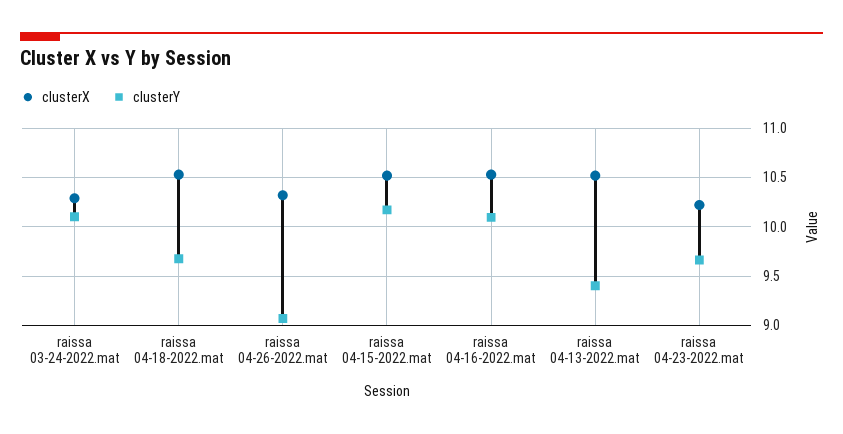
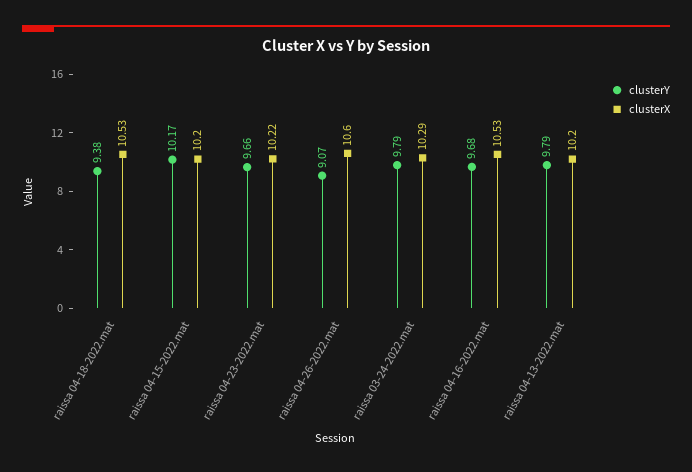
  {
    "clusterX": {
      "raissa 03-24-2022.mat": 10.29,
      "raissa 04-18-2022.mat": 10.53,
-     "raissa 04-26-2022.mat": 10.3,
+     "raissa 04-26-2022.mat": 10.6,
-     "raissa 04-15-2022.mat": 10.5,
+     "raissa 04-15-2022.mat": 10.2,
      "raissa 04-16-2022.mat": 10.53,
-     "raissa 04-13-2022.mat": 10.5,
+     "raissa 04-13-2022.mat": 10.2,
      "raissa 04-23-2022.mat": 10.22
    },
    "clusterY": {
-     "raissa 03-24-2022.mat": 10.1,
+     "raissa 03-24-2022.mat": 9.79,
-     "raissa 04-18-2022.mat": 9.7,
+     "raissa 04-18-2022.mat": 9.38,
      "raissa 04-26-2022.mat": 9.07,
      "raissa 04-15-2022.mat": 10.17,
-     "raissa 04-16-2022.mat": 10.1,
+     "raissa 04-16-2022.mat": 9.68,
-     "raissa 04-13-2022.mat": 9.4,
+     "raissa 04-13-2022.mat": 9.79,
      "raissa 04-23-2022.mat": 9.66
    }
  }

